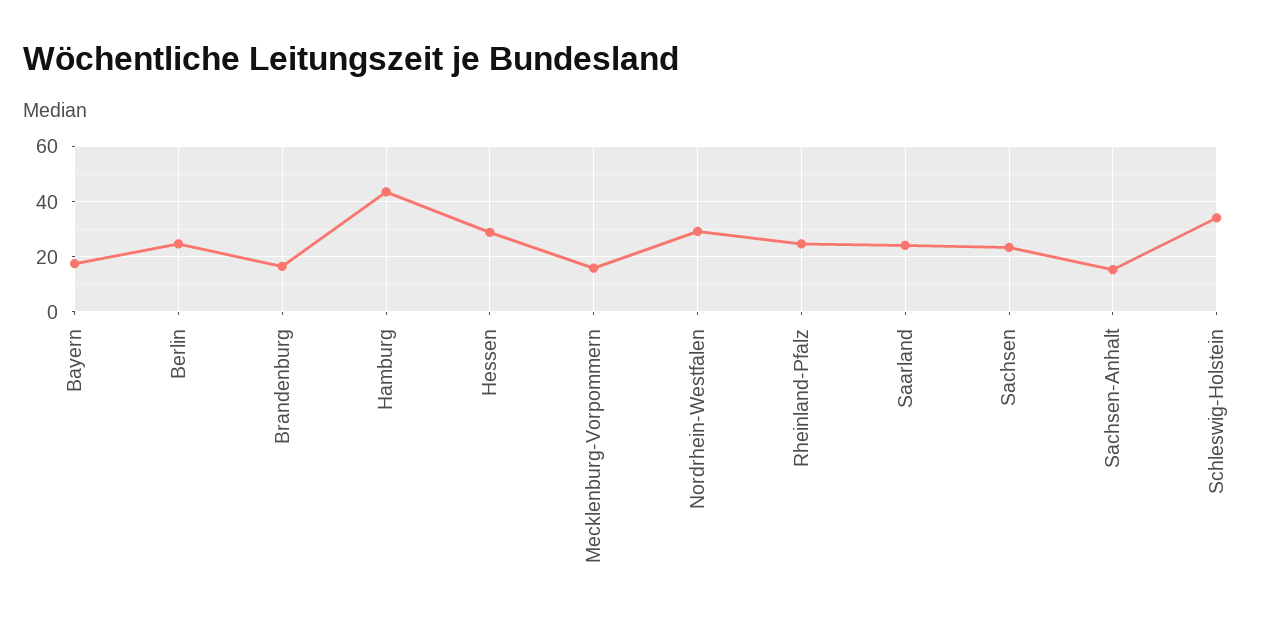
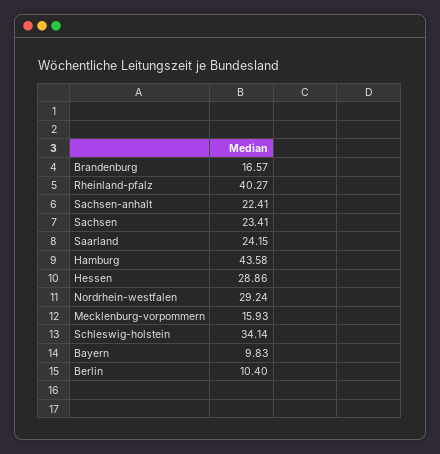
  {
-   "Bayern": 17.5,
+   "Bayern": 9.83,
-   "Berlin": 25,
+   "Berlin": 10.4,
    "Brandenburg": 16.57,
    "Hamburg": 43.58,
    "Hessen": 28.86,
    "Mecklenburg-Vorpommern": 15.93,
    "Nordrhein-Westfalen": 29.24,
-   "Rheinland-Pfalz": 25,
+   "Rheinland-Pfalz": 40.27,
    "Saarland": 24.15,
    "Sachsen": 23.41,
-   "Sachsen-Anhalt": 15,
+   "Sachsen-Anhalt": 22.41,
    "Schleswig-Holstein": 34.14
  }

